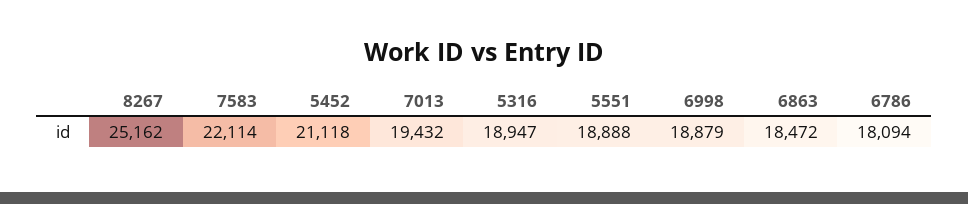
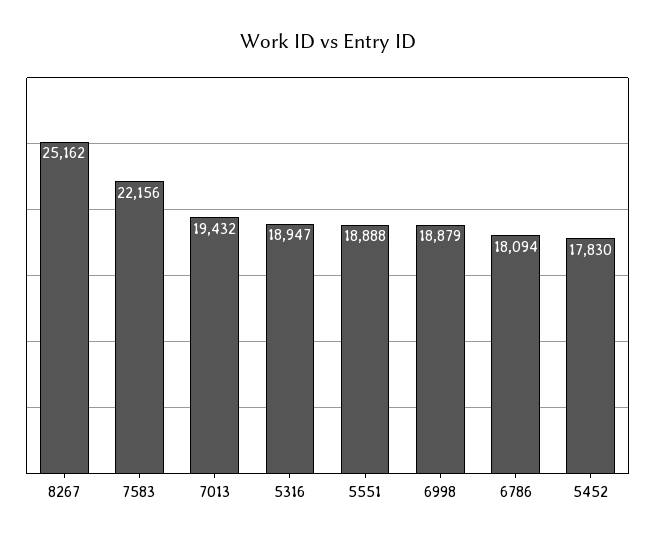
  {
    "8267": 25162,
-   "7583": 22114,
+   "7583": 22156,
-   "5452": 21118,
+   "5452": 17830,
    "7013": 19432,
    "5316": 18947,
    "5551": 18888,
    "6998": 18879,
-   "6863": 18472,
    "6786": 18094
  }

